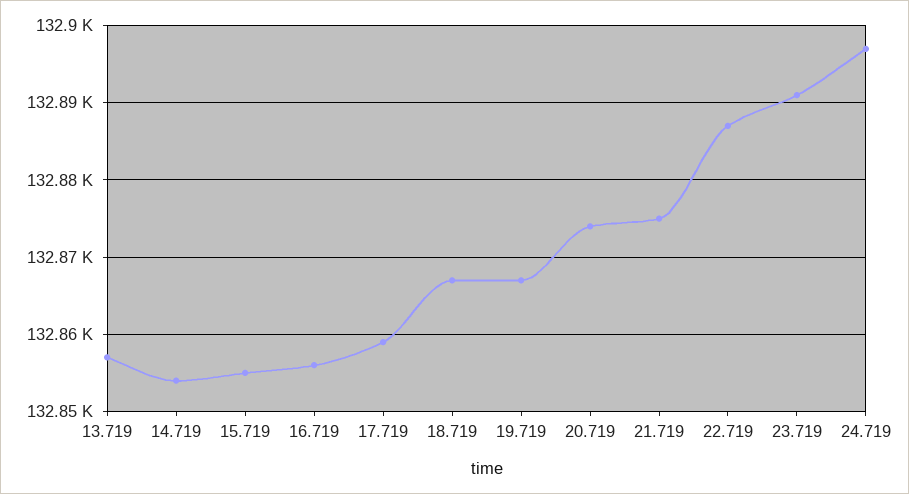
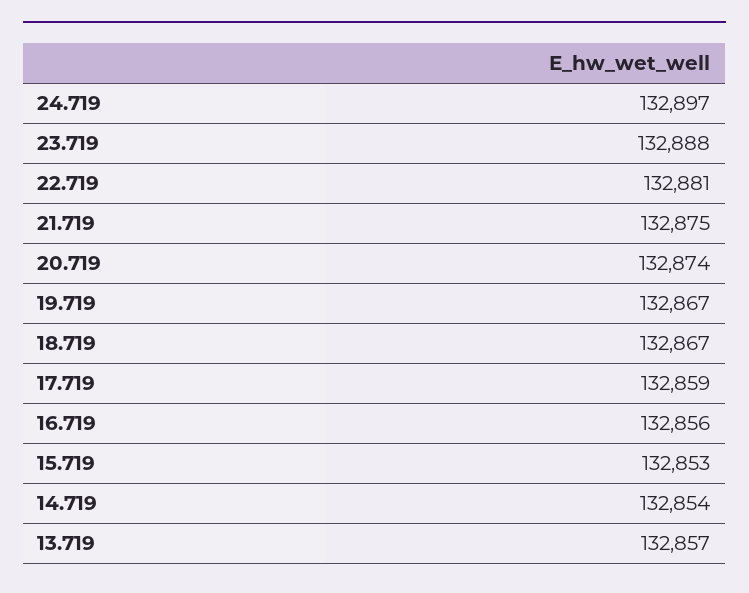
  {
    "13.719": 132857,
    "14.719": 132854,
-   "15.719": 132855,
+   "15.719": 132853,
    "16.719": 132856,
    "17.719": 132859,
    "18.719": 132867,
    "19.719": 132867,
    "20.719": 132874,
    "21.719": 132875,
-   "22.719": 132887,
+   "22.719": 132881,
-   "23.719": 132891,
+   "23.719": 132888,
    "24.719": 132897
  }

